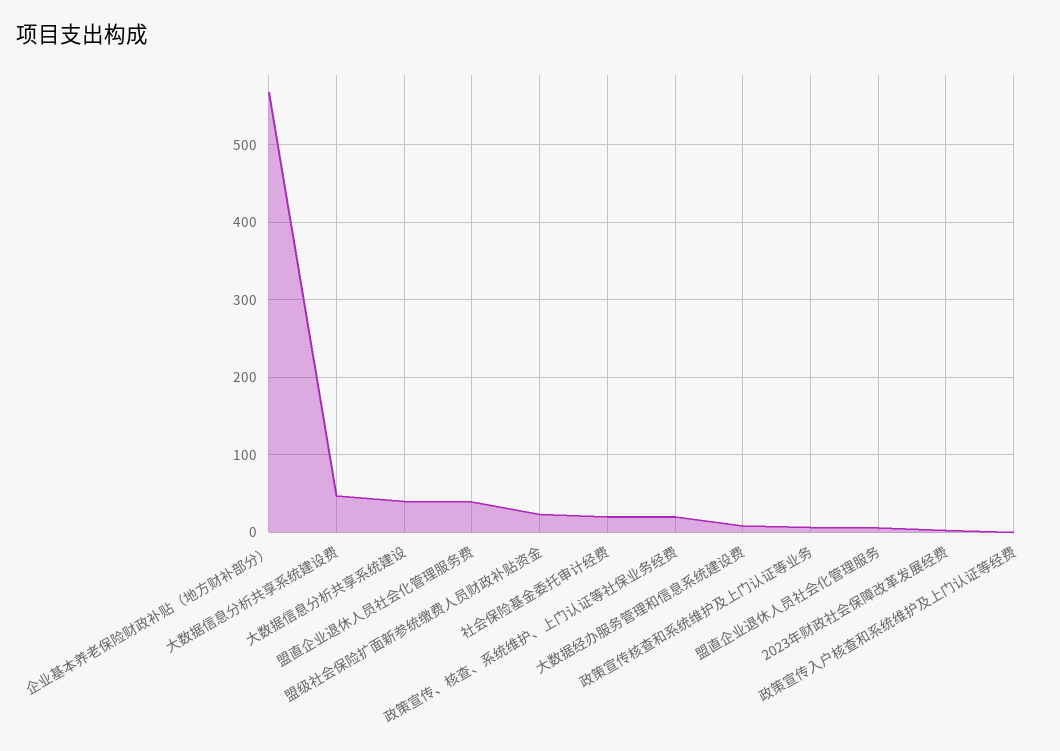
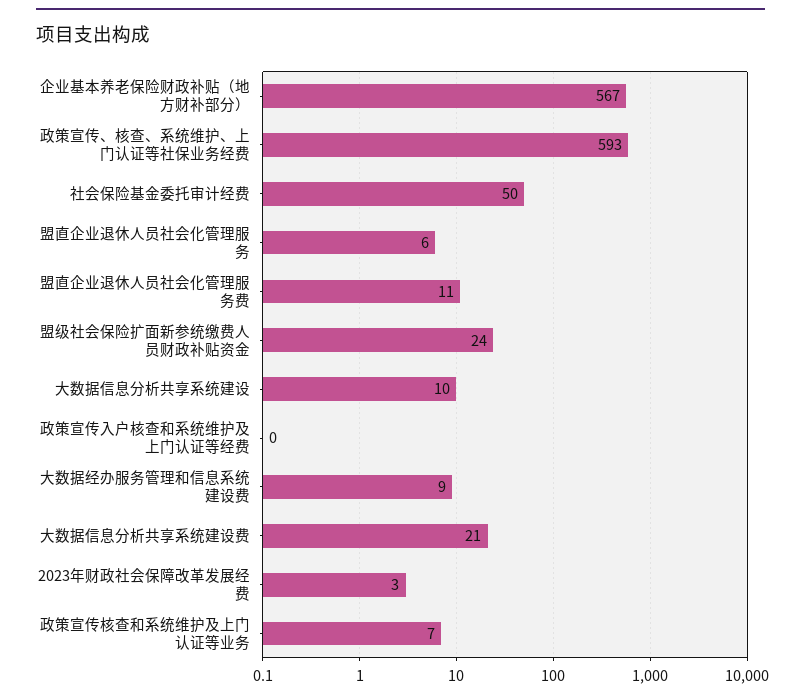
  {
    "企业基本养老保险财政补贴（地方财补部分）": 567,
-   "大数据信息分析共享系统建设费": 50,
+   "大数据信息分析共享系统建设费": 21,
-   "大数据信息分析共享系统建设": 40,
+   "大数据信息分析共享系统建设": 10,
-   "盟直企业退休人员社会化管理服务费": 40,
+   "盟直企业退休人员社会化管理服务费": 11,
    "盟级社会保险扩面新参统缴费人员财政补贴资金": 24,
-   "社会保险基金委托审计经费": 20,
+   "社会保险基金委托审计经费": 50,
-   "政策宣传、核查、系统维护、上门认证等社保业务经费": 20,
+   "政策宣传、核查、系统维护、上门认证等社保业务经费": 593,
    "大数据经办服务管理和信息系统建设费": 9,
    "政策宣传核查和系统维护及上门认证等业务": 7,
    "盟直企业退休人员社会化管理服务": 6,
    "2023年财政社会保障改革发展经费": 3,
    "政策宣传入户核查和系统维护及上门认证等经费": 0
  }

